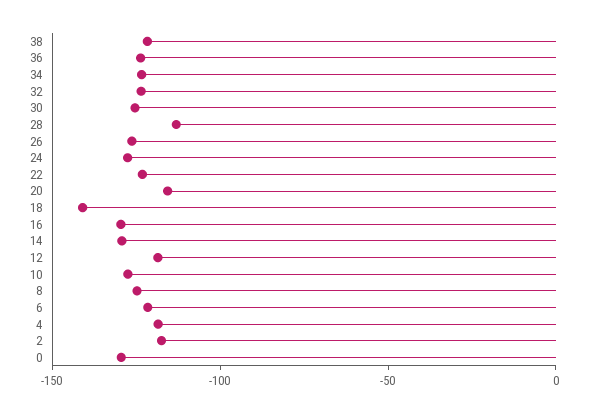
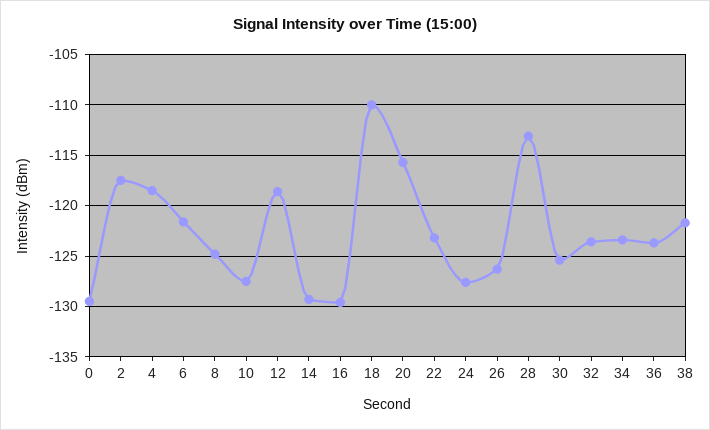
  {
    "38": -122,
    "36": -124,
    "34": -123,
    "32": -124,
    "30": -125,
    "28": -113,
    "26": -126,
    "24": -128,
    "22": -123,
    "20": -116,
-   "18": -140,
+   "18": -110,
    "16": -130,
    "14": -129,
    "12": -119,
    "10": -128,
    "8": -125,
    "6": -122,
    "4": -119,
    "2": -118,
    "0": -130
  }

